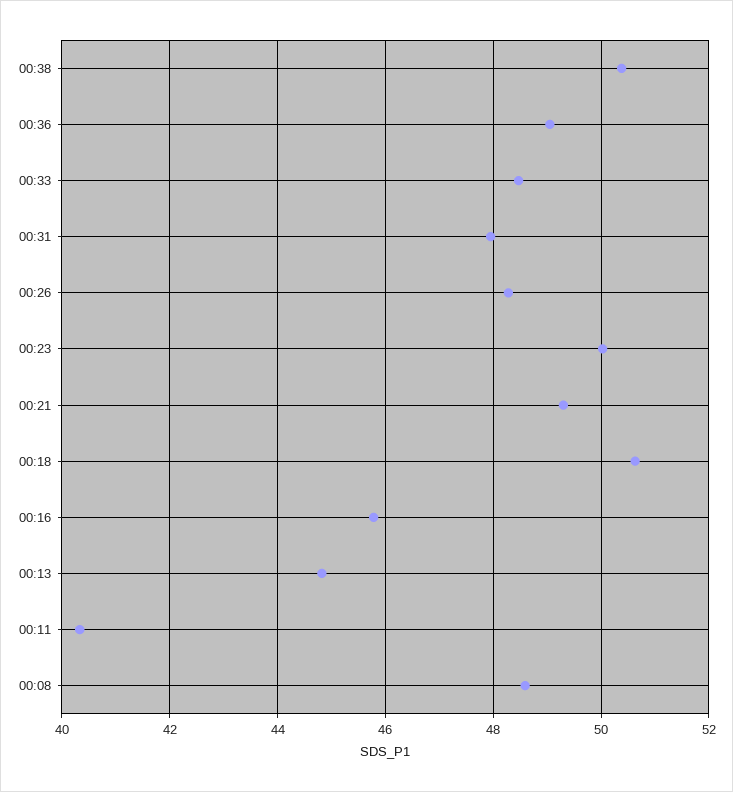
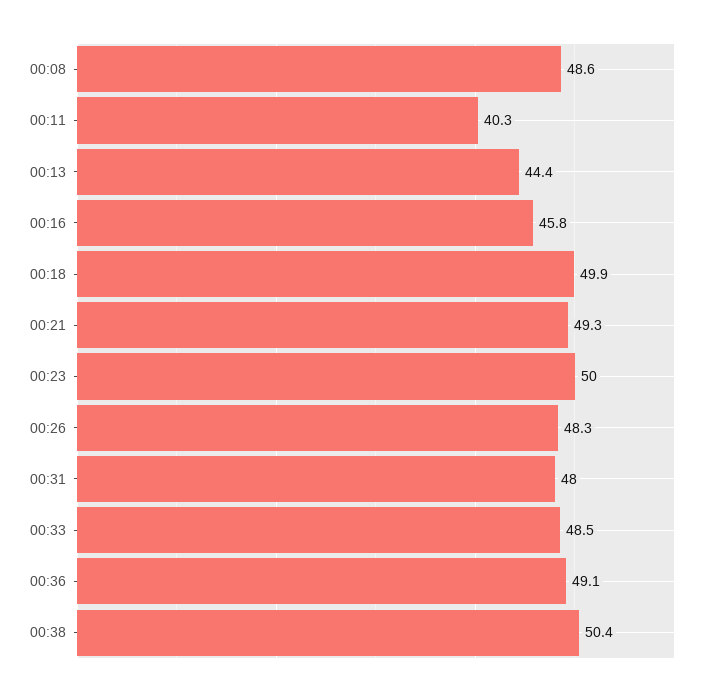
  {
    "00:38": 50.4,
    "00:36": 49.1,
    "00:33": 48.5,
    "00:31": 48,
    "00:26": 48.3,
    "00:23": 50,
    "00:21": 49.3,
-   "00:18": 50.6,
+   "00:18": 49.9,
    "00:16": 45.8,
-   "00:13": 44.8,
+   "00:13": 44.4,
    "00:11": 40.3,
    "00:08": 48.6
  }

